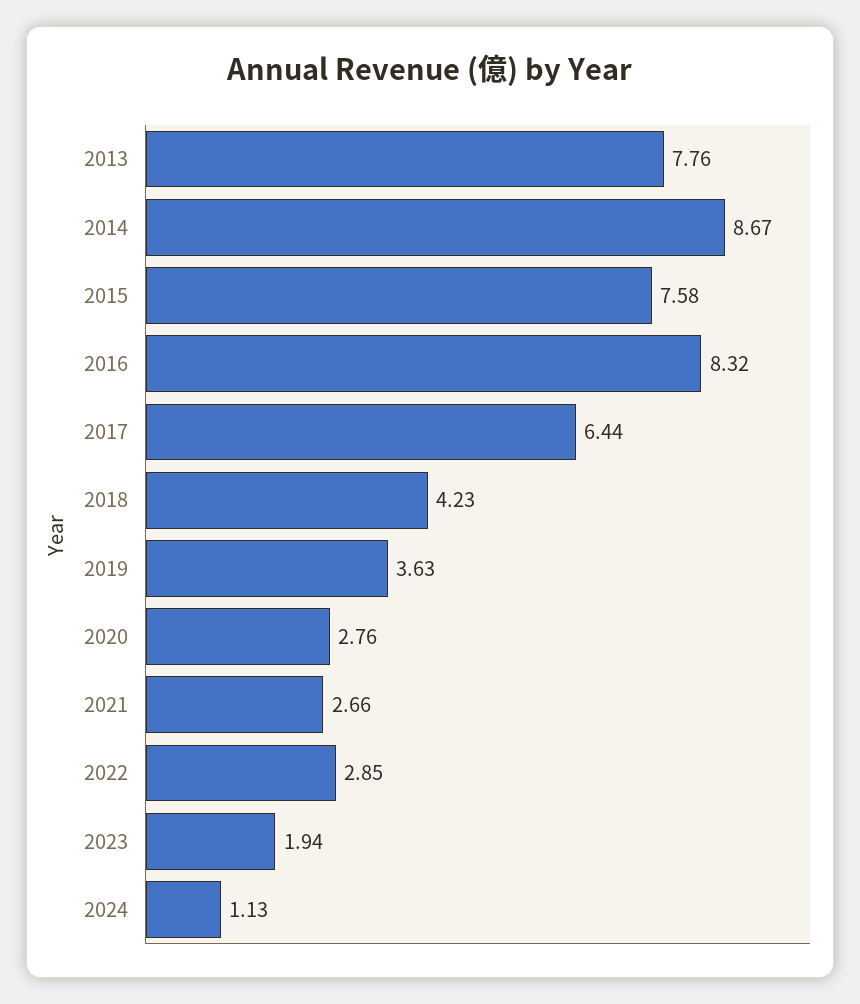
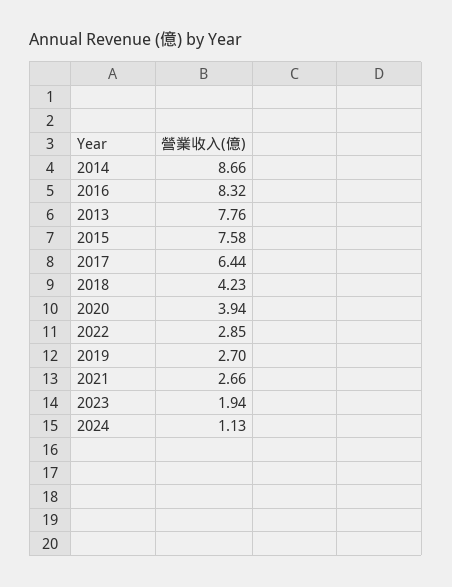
  {
    "2013": 7.76,
-   "2014": 8.67,
+   "2014": 8.66,
    "2015": 7.58,
    "2016": 8.32,
    "2017": 6.44,
    "2018": 4.23,
-   "2019": 3.63,
+   "2019": 2.7,
-   "2020": 2.76,
+   "2020": 3.94,
    "2021": 2.66,
    "2022": 2.85,
    "2023": 1.94,
    "2024": 1.13
  }

